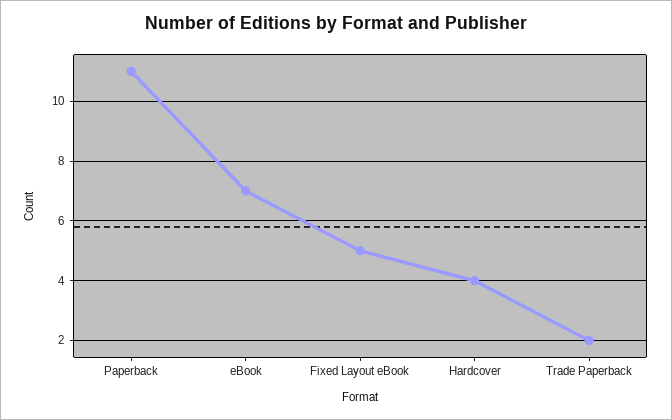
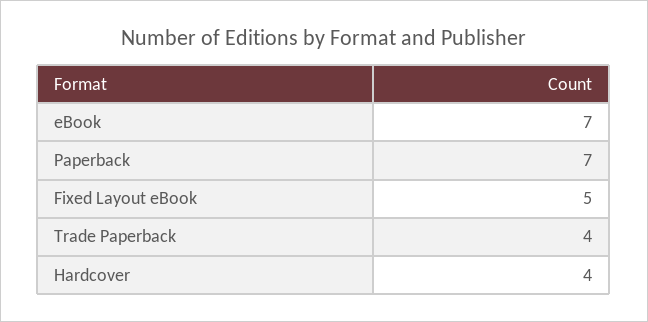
  {
-   "Paperback": 11,
+   "Paperback": 7,
    "eBook": 7,
    "Fixed Layout eBook": 5,
    "Hardcover": 4,
-   "Trade Paperback": 2
+   "Trade Paperback": 4
  }

